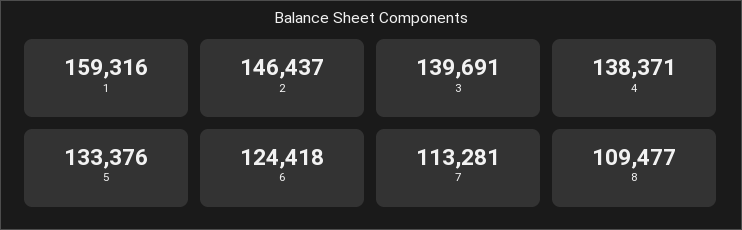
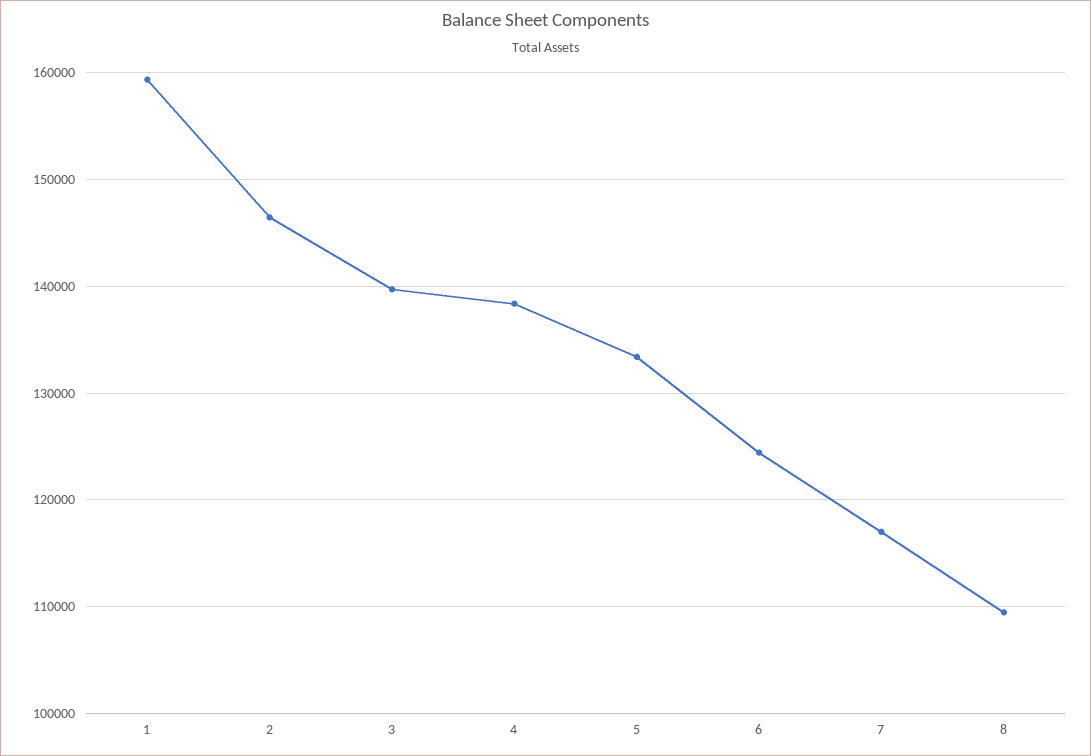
  {
    "1": 159316,
    "2": 146437,
    "3": 139691,
    "4": 138371,
    "5": 133376,
    "6": 124418,
-   "7": 113281,
+   "7": 117000,
    "8": 109477
  }

